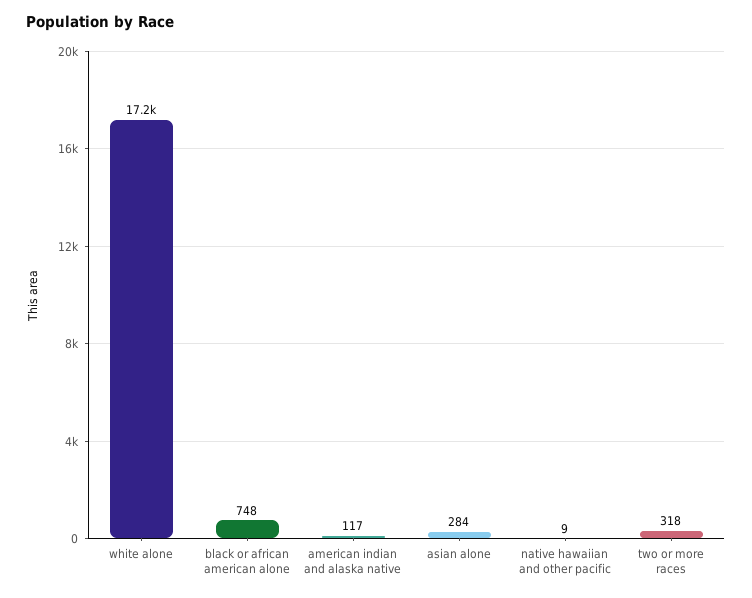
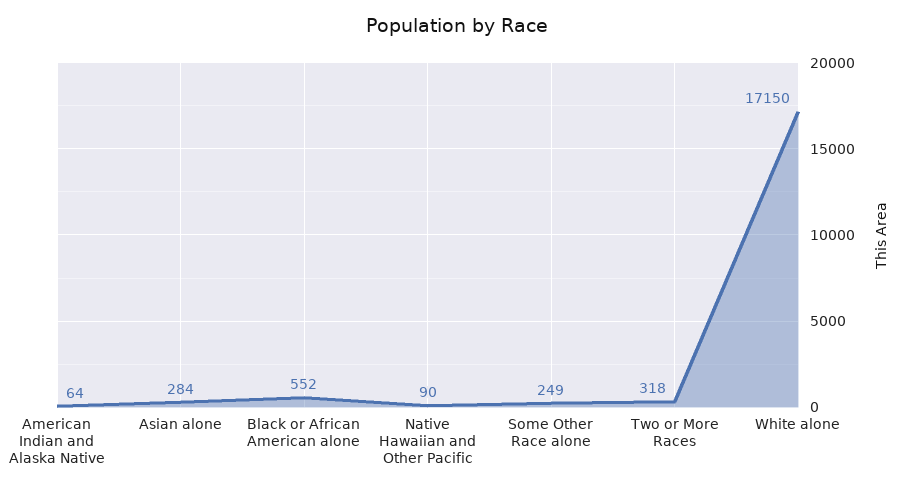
  {
    "white alone": 17150,
-   "black or african american alone": 748,
+   "black or african american alone": 552,
-   "american indian and alaska native": 117,
+   "american indian and alaska native": 64,
    "asian alone": 284,
-   "native hawaiian and other pacific": 9,
+   "native hawaiian and other pacific": 90,
-   "two or more races": 318
+   "two or more races": 318,
+   "Some Other Race alone": 249
  }

